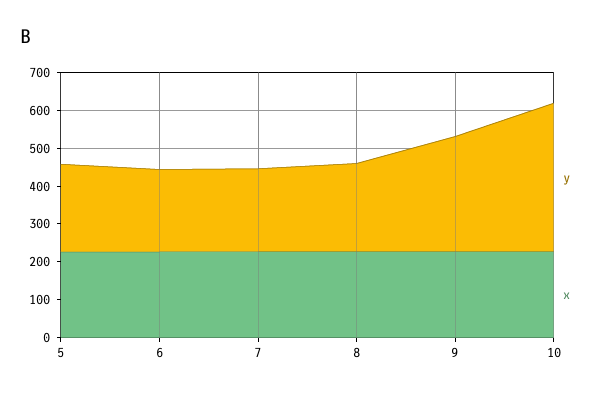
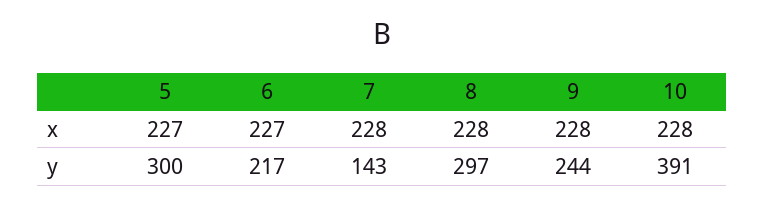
  {
    "y": {
-     "5": 225,
+     "5": 300,
      "6": 217,
-     "7": 225,
+     "7": 143,
-     "8": 225,
+     "8": 297,
-     "9": 300,
+     "9": 244,
      "10": 391
    },
    "x": {
      "5": 227,
      "6": 227,
      "7": 228,
      "8": 228,
      "9": 228,
      "10": 228
    }
  }

